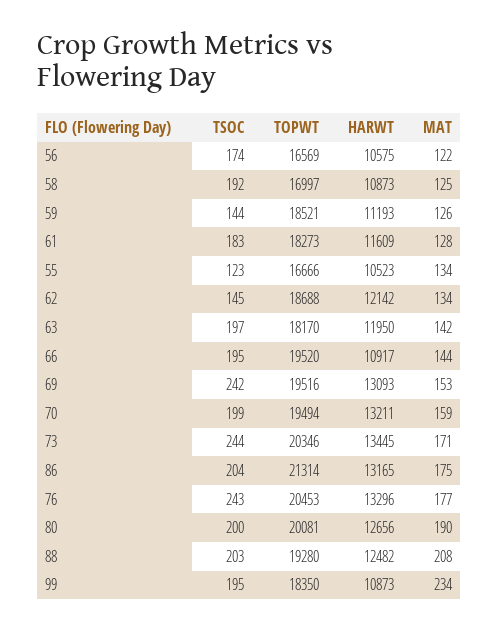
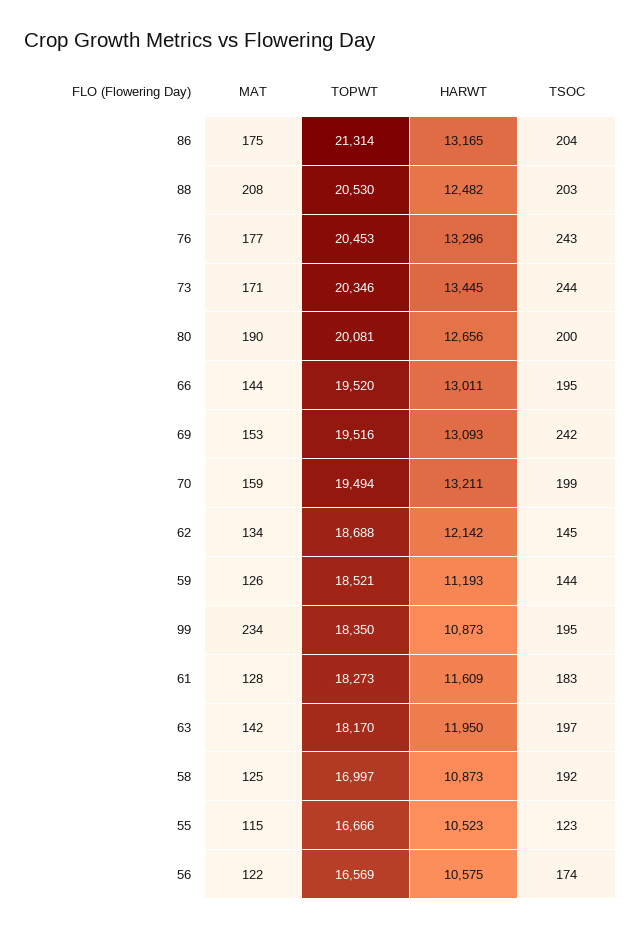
  {
    "TSOC": {
      "56": 174,
      "58": 192,
      "59": 144,
      "61": 183,
      "55": 123,
      "62": 145,
      "63": 197,
      "66": 195,
      "69": 242,
      "70": 199,
      "73": 244,
      "86": 204,
      "76": 243,
      "80": 200,
      "88": 203,
      "99": 195
    },
    "TOPWT": {
      "56": 16569,
      "58": 16997,
      "59": 18521,
      "61": 18273,
      "55": 16666,
      "62": 18688,
      "63": 18170,
      "66": 19520,
      "69": 19516,
      "70": 19494,
      "73": 20346,
      "86": 21314,
      "76": 20453,
      "80": 20081,
-     "88": 19280,
+     "88": 20530,
      "99": 18350
    },
    "HARWT": {
      "56": 10575,
      "58": 10873,
      "59": 11193,
      "61": 11609,
      "55": 10523,
      "62": 12142,
      "63": 11950,
-     "66": 10917,
+     "66": 13011,
      "69": 13093,
      "70": 13211,
      "73": 13445,
      "86": 13165,
      "76": 13296,
      "80": 12656,
      "88": 12482,
      "99": 10873
    },
    "MAT": {
      "56": 122,
      "58": 125,
      "59": 126,
      "61": 128,
-     "55": 134,
+     "55": 115,
      "62": 134,
      "63": 142,
      "66": 144,
      "69": 153,
      "70": 159,
      "73": 171,
      "86": 175,
      "76": 177,
      "80": 190,
      "88": 208,
      "99": 234
    }
  }

